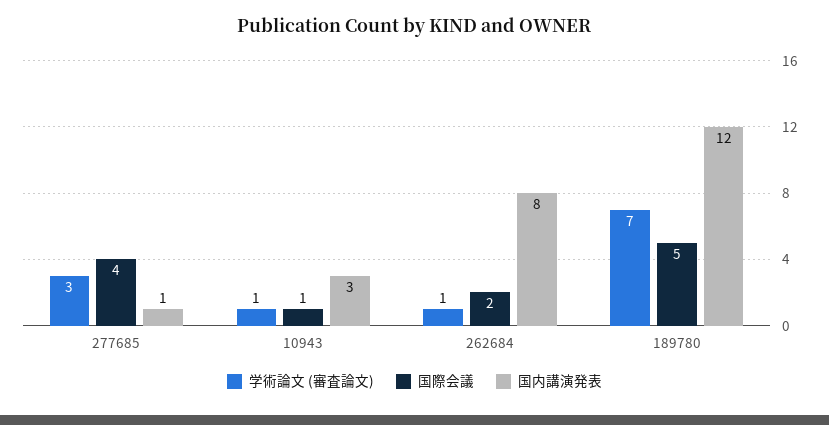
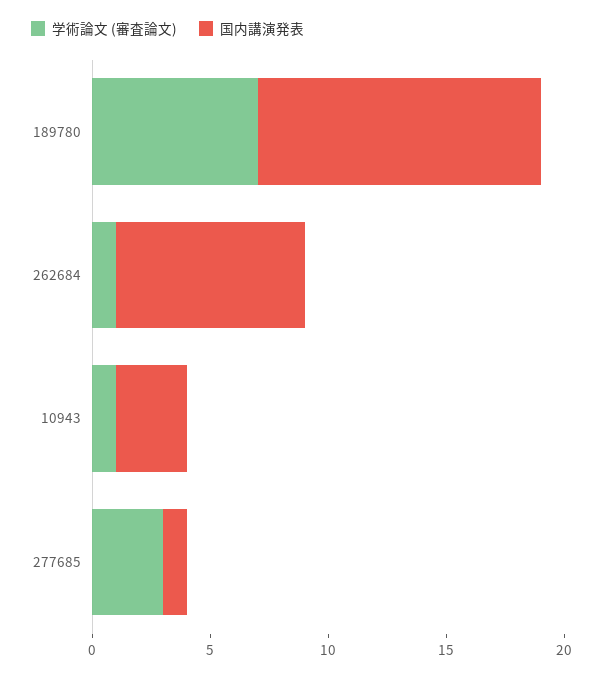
  {
    "学術論文 (審査論文)": {
      "277685": 3,
      "10943": 1,
      "262684": 1,
      "189780": 7
    },
-   "国際会議": {
-     "277685": 4,
-     "10943": 1,
-     "262684": 2,
-     "189780": 5
-   },
    "国内講演発表": {
      "277685": 1,
      "10943": 3,
      "262684": 8,
      "189780": 12
    }
  }

